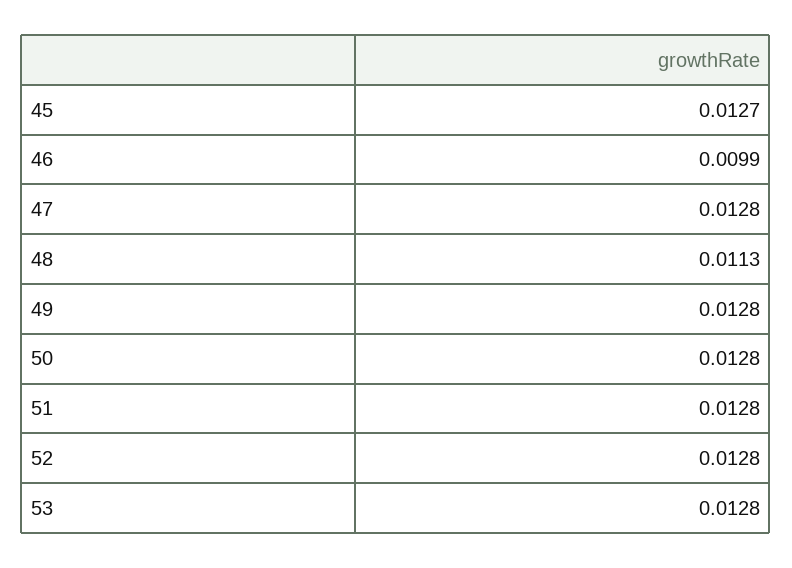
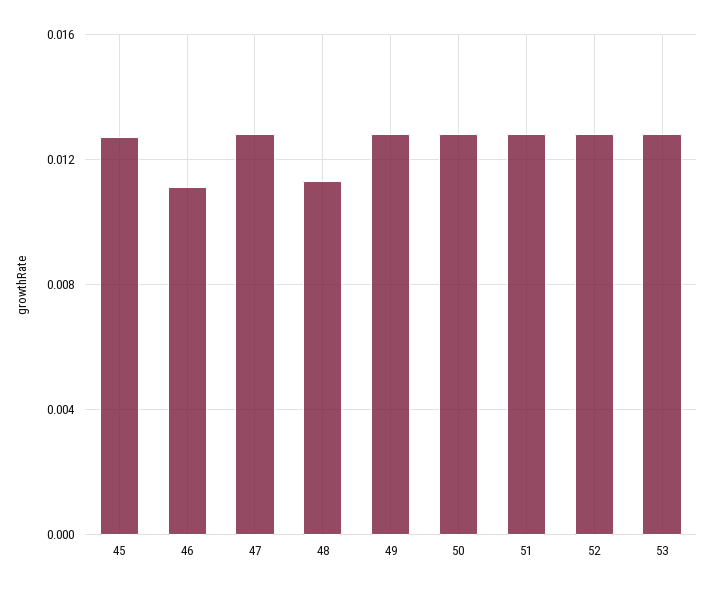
  {
    "45": 0.0127,
-   "46": 0.0099,
+   "46": 0.011,
    "47": 0.0128,
    "48": 0.0113,
    "49": 0.0128,
    "50": 0.0128,
    "51": 0.0128,
    "52": 0.0128,
    "53": 0.0128
  }

